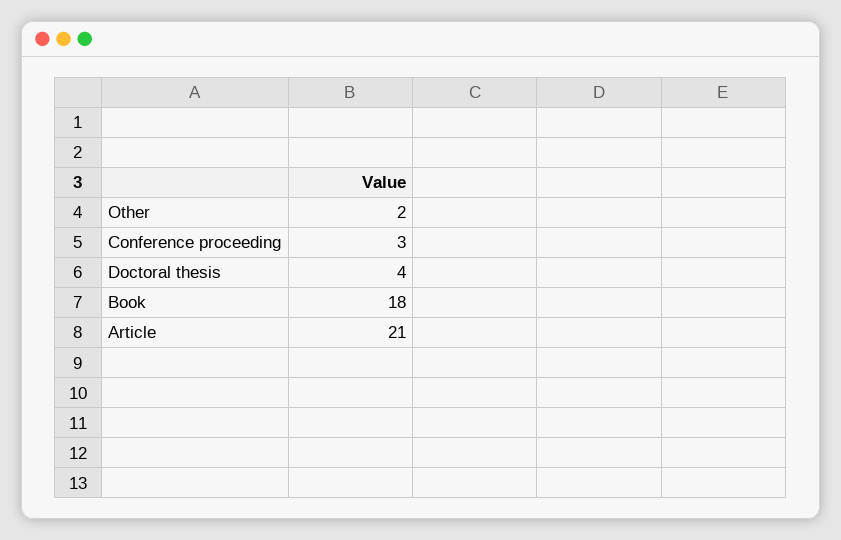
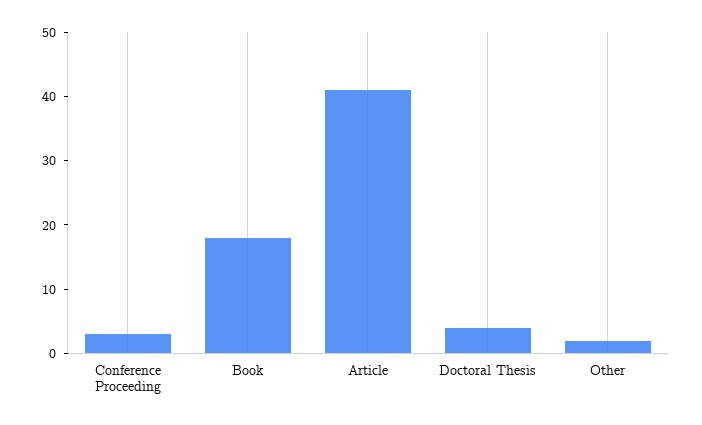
  {
    "Other": 2,
    "Conference proceeding": 3,
    "Doctoral thesis": 4,
    "Book": 18,
-   "Article": 21
+   "Article": 40
  }

